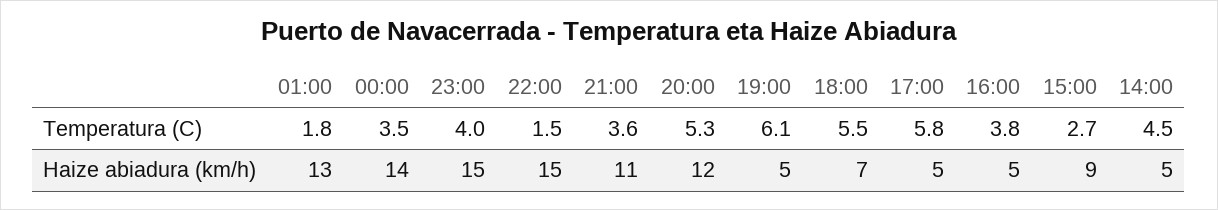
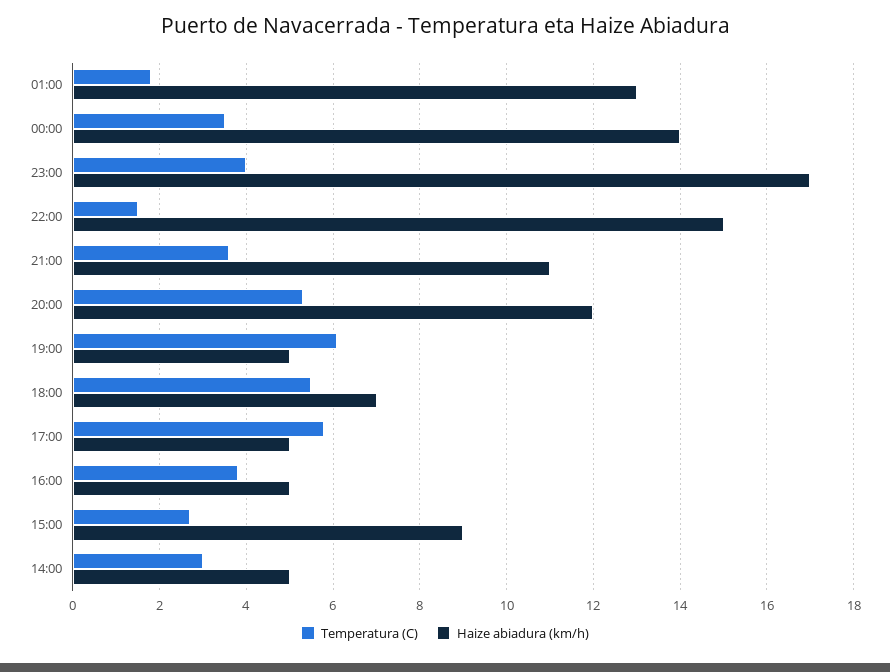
  {
    "Temperatura (C)": {
      "01:00": 1.8,
      "00:00": 3.5,
      "23:00": 4,
      "22:00": 1.5,
      "21:00": 3.6,
      "20:00": 5.3,
      "19:00": 6.1,
      "18:00": 5.5,
      "17:00": 5.8,
      "16:00": 3.8,
      "15:00": 2.7,
-     "14:00": 4.5
+     "14:00": 3
    },
    "Haize abiadura (km/h)": {
      "01:00": 13,
      "00:00": 14,
-     "23:00": 15,
+     "23:00": 17,
      "22:00": 15,
      "21:00": 11,
      "20:00": 12,
      "19:00": 5,
      "18:00": 7,
      "17:00": 5,
      "16:00": 5,
      "15:00": 9,
      "14:00": 5
    }
  }

